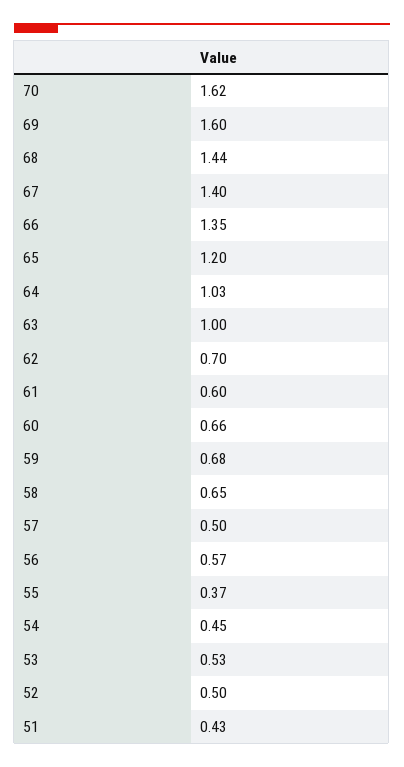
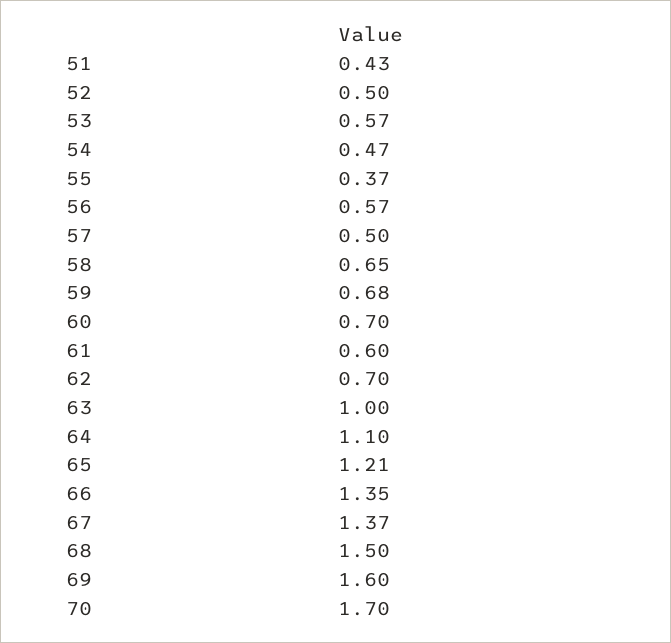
  {
-   "70": 1.62,
+   "70": 1.7,
    "69": 1.6,
-   "68": 1.44,
+   "68": 1.5,
-   "67": 1.4,
+   "67": 1.37,
    "66": 1.35,
-   "65": 1.2,
+   "65": 1.21,
-   "64": 1.03,
+   "64": 1.1,
    "63": 1,
    "62": 0.7,
    "61": 0.6,
-   "60": 0.66,
+   "60": 0.7,
    "59": 0.68,
    "58": 0.65,
    "57": 0.5,
    "56": 0.57,
    "55": 0.37,
-   "54": 0.45,
+   "54": 0.47,
-   "53": 0.53,
+   "53": 0.57,
    "52": 0.5,
    "51": 0.43
  }

